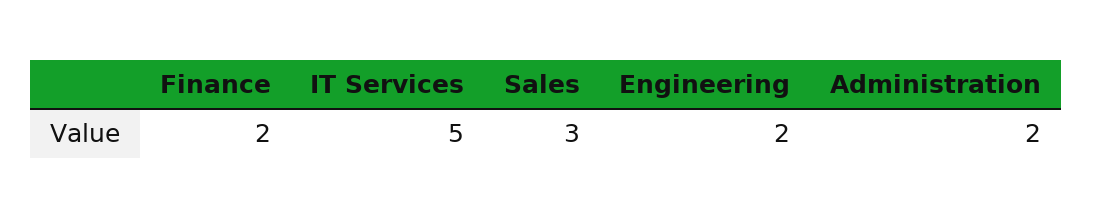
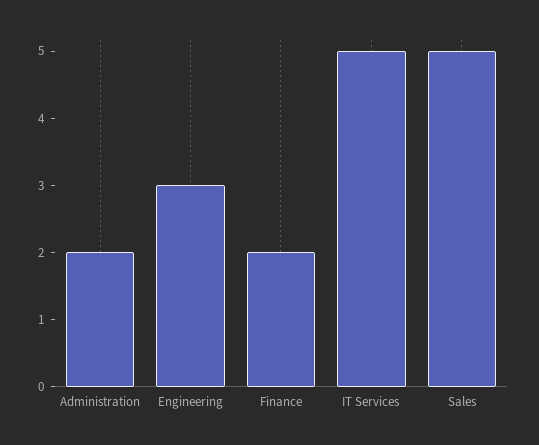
  {
    "Finance": 2,
    "IT Services": 5,
-   "Sales": 3,
+   "Sales": 5,
-   "Engineering": 2,
+   "Engineering": 3,
    "Administration": 2
  }

